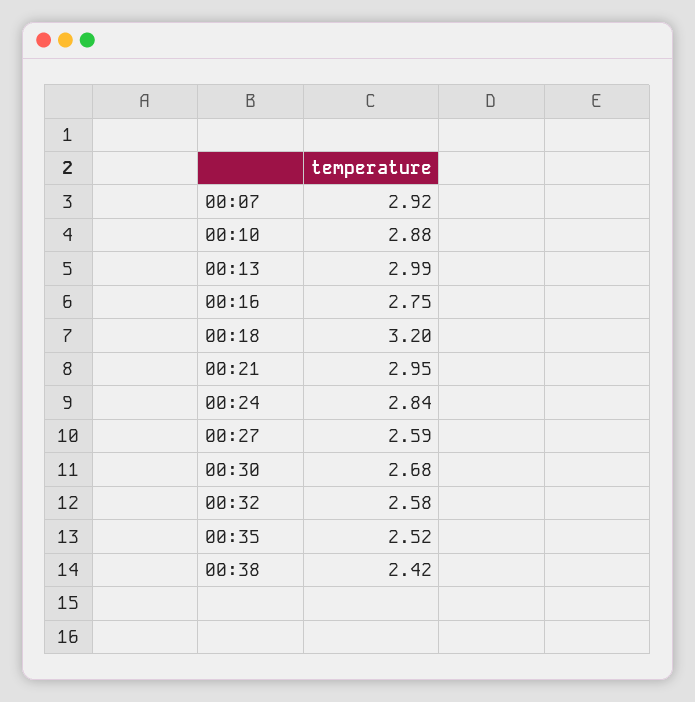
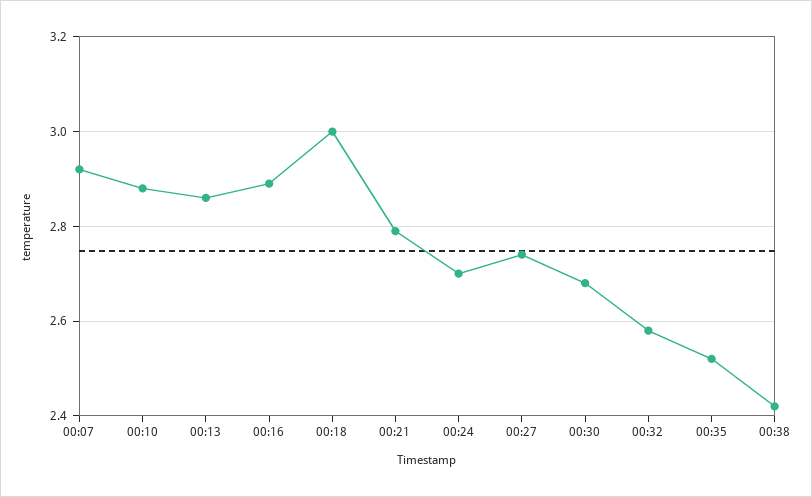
  {
    "00:07": 2.92,
    "00:10": 2.88,
-   "00:13": 2.99,
+   "00:13": 2.85,
-   "00:16": 2.75,
+   "00:16": 2.9,
-   "00:18": 3.2,
+   "00:18": 3,
-   "00:21": 2.95,
+   "00:21": 2.8,
-   "00:24": 2.84,
+   "00:24": 2.7,
-   "00:27": 2.59,
+   "00:27": 2.75,
    "00:30": 2.68,
    "00:32": 2.58,
    "00:35": 2.52,
    "00:38": 2.42
  }

